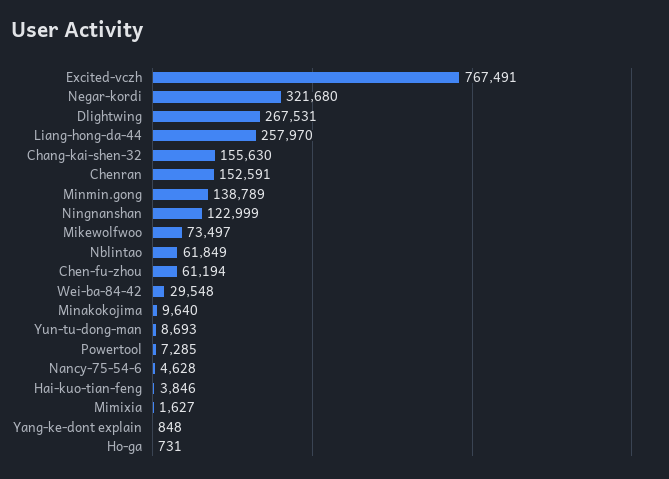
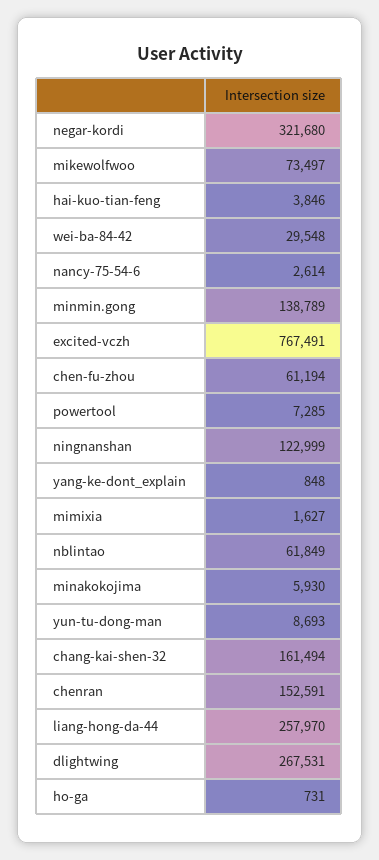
  {
    "Excited-vczh": 767491,
    "Negar-kordi": 321680,
    "Dlightwing": 267531,
    "Liang-hong-da-44": 257970,
-   "Chang-kai-shen-32": 155630,
+   "Chang-kai-shen-32": 161494,
    "Chenran": 152591,
    "Minmin.gong": 138789,
    "Ningnanshan": 122999,
    "Mikewolfwoo": 73497,
    "Nblintao": 61849,
    "Chen-fu-zhou": 61194,
    "Wei-ba-84-42": 29548,
-   "Minakokojima": 9640,
+   "Minakokojima": 5930,
    "Yun-tu-dong-man": 8693,
    "Powertool": 7285,
-   "Nancy-75-54-6": 4628,
+   "Nancy-75-54-6": 2614,
    "Hai-kuo-tian-feng": 3846,
    "Mimixia": 1627,
    "Yang-ke-dont explain": 848,
    "Ho-ga": 731
  }

